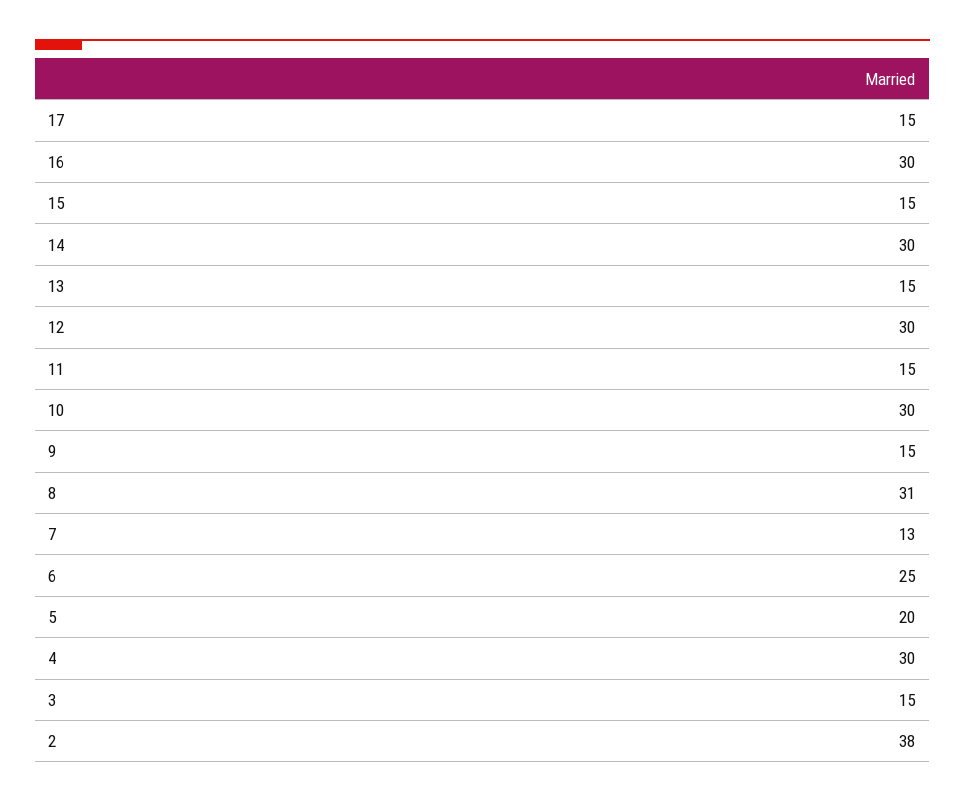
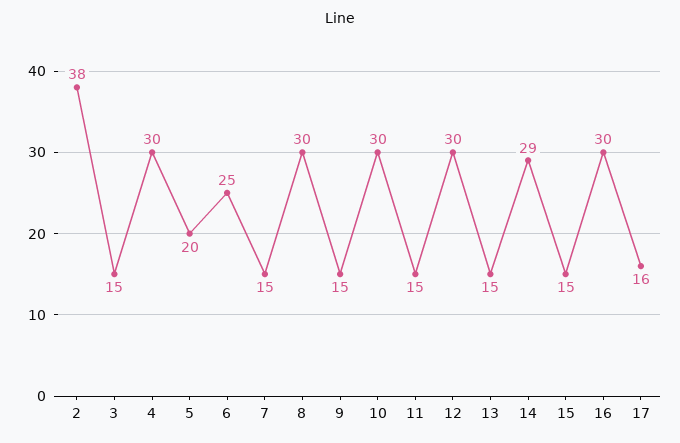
  {
-   "17": 15,
+   "17": 16,
    "16": 30,
    "15": 15,
-   "14": 30,
+   "14": 29,
    "13": 15,
    "12": 30,
    "11": 15,
    "10": 30,
    "9": 15,
-   "8": 31,
+   "8": 30,
-   "7": 13,
+   "7": 15,
    "6": 25,
    "5": 20,
    "4": 30,
    "3": 15,
    "2": 38
  }

